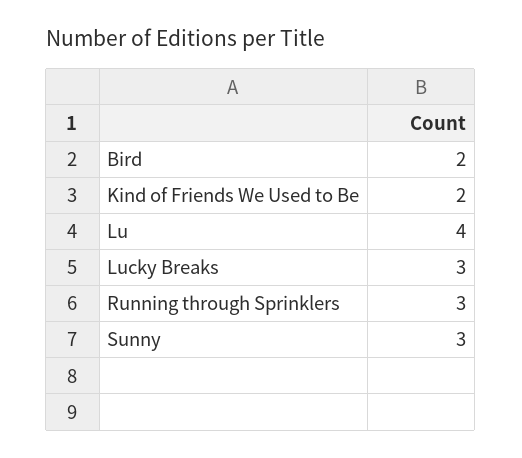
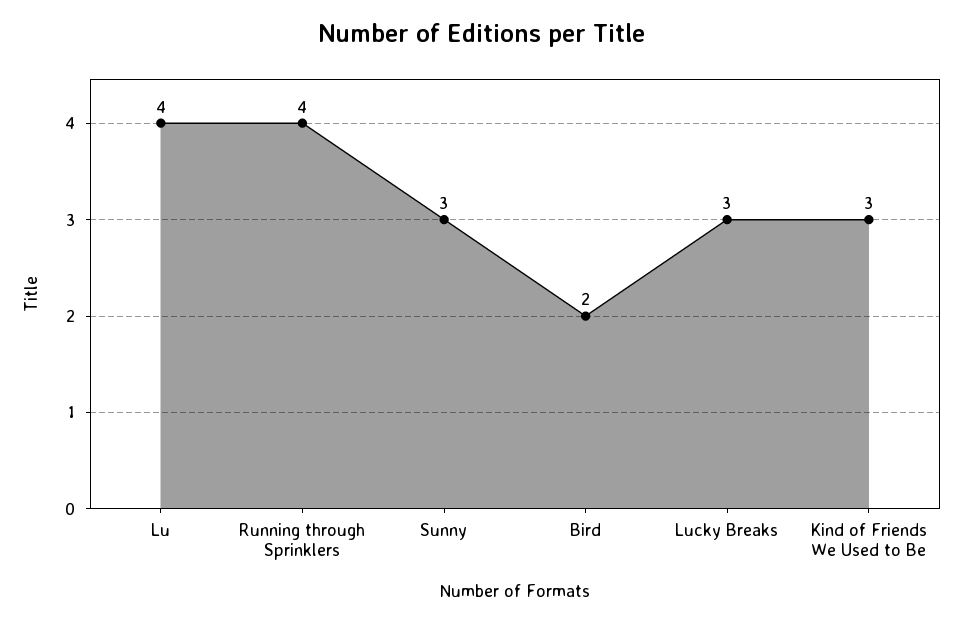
  {
    "Bird": 2,
-   "Kind of Friends We Used to Be": 2,
+   "Kind of Friends We Used to Be": 3,
    "Lu": 4,
    "Lucky Breaks": 3,
-   "Running through Sprinklers": 3,
+   "Running through Sprinklers": 4,
    "Sunny": 3
  }

